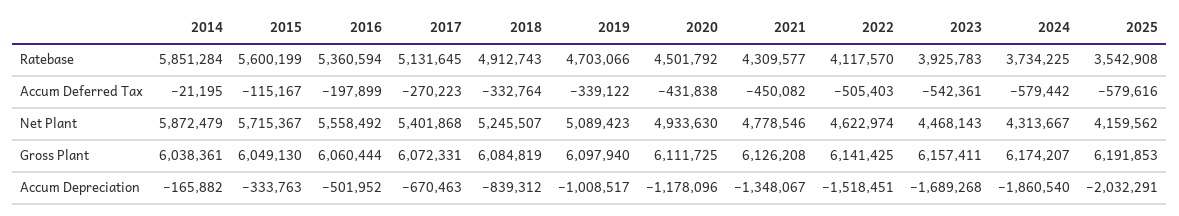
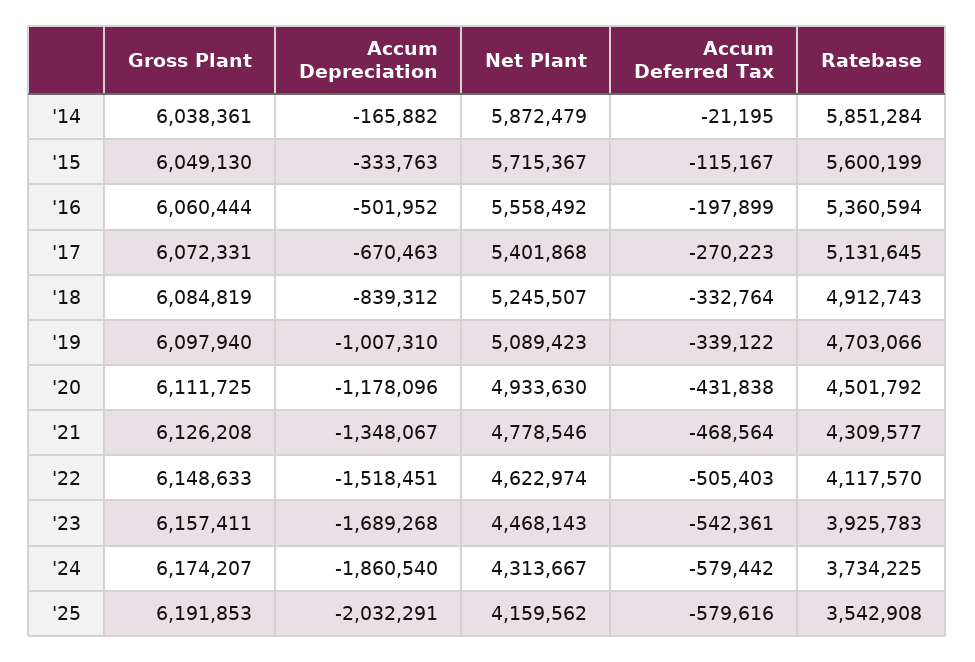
  {
    "2014": {
      "Ratebase": 5851284,
      "Accum Deferred Tax": -21195,
      "Net Plant": 5872479,
      "Gross Plant": 6038361,
      "Accum Depreciation": -165882
    },
    "2015": {
      "Ratebase": 5600199,
      "Accum Deferred Tax": -115167,
      "Net Plant": 5715367,
      "Gross Plant": 6049130,
      "Accum Depreciation": -333763
    },
    "2016": {
      "Ratebase": 5360594,
      "Accum Deferred Tax": -197899,
      "Net Plant": 5558492,
      "Gross Plant": 6060444,
      "Accum Depreciation": -501952
    },
    "2017": {
      "Ratebase": 5131645,
      "Accum Deferred Tax": -270223,
      "Net Plant": 5401868,
      "Gross Plant": 6072331,
      "Accum Depreciation": -670463
    },
    "2018": {
      "Ratebase": 4912743,
      "Accum Deferred Tax": -332764,
      "Net Plant": 5245507,
      "Gross Plant": 6084819,
      "Accum Depreciation": -839312
    },
    "2019": {
      "Ratebase": 4703066,
      "Accum Deferred Tax": -339122,
      "Net Plant": 5089423,
      "Gross Plant": 6097940,
-     "Accum Depreciation": -1008517
+     "Accum Depreciation": -1007310
    },
    "2020": {
      "Ratebase": 4501792,
      "Accum Deferred Tax": -431838,
      "Net Plant": 4933630,
      "Gross Plant": 6111725,
      "Accum Depreciation": -1178096
    },
    "2021": {
      "Ratebase": 4309577,
-     "Accum Deferred Tax": -450082,
+     "Accum Deferred Tax": -468564,
      "Net Plant": 4778546,
      "Gross Plant": 6126208,
      "Accum Depreciation": -1348067
    },
    "2022": {
      "Ratebase": 4117570,
      "Accum Deferred Tax": -505403,
      "Net Plant": 4622974,
-     "Gross Plant": 6141425,
+     "Gross Plant": 6148633,
      "Accum Depreciation": -1518451
    },
    "2023": {
      "Ratebase": 3925783,
      "Accum Deferred Tax": -542361,
      "Net Plant": 4468143,
      "Gross Plant": 6157411,
      "Accum Depreciation": -1689268
    },
    "2024": {
      "Ratebase": 3734225,
      "Accum Deferred Tax": -579442,
      "Net Plant": 4313667,
      "Gross Plant": 6174207,
      "Accum Depreciation": -1860540
    },
    "2025": {
      "Ratebase": 3542908,
      "Accum Deferred Tax": -579616,
      "Net Plant": 4159562,
      "Gross Plant": 6191853,
      "Accum Depreciation": -2032291
    }
  }

